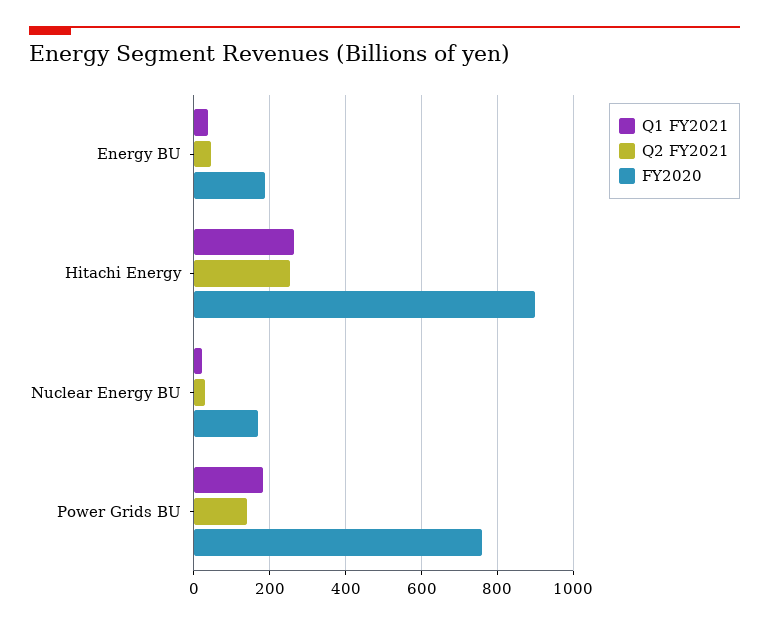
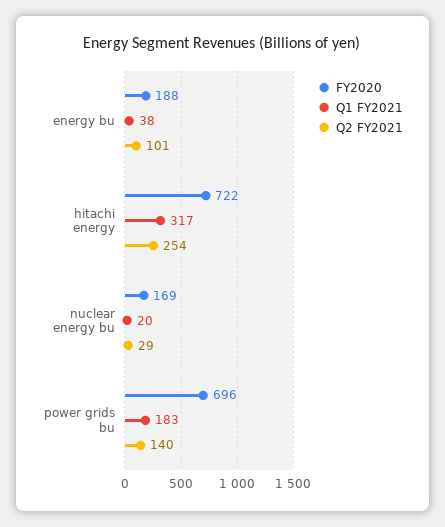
  {
    "Q1 FY2021": {
      "Energy BU": 38,
-     "Hitachi Energy": 260,
+     "Hitachi Energy": 317,
      "Nuclear Energy BU": 20,
      "Power Grids BU": 183
    },
    "Q2 FY2021": {
-     "Energy BU": 40,
+     "Energy BU": 101,
      "Hitachi Energy": 254,
      "Nuclear Energy BU": 29,
      "Power Grids BU": 140
    },
    "FY2020": {
      "Energy BU": 188,
-     "Hitachi Energy": 900,
+     "Hitachi Energy": 722,
      "Nuclear Energy BU": 169,
-     "Power Grids BU": 760
+     "Power Grids BU": 696
    }
  }

